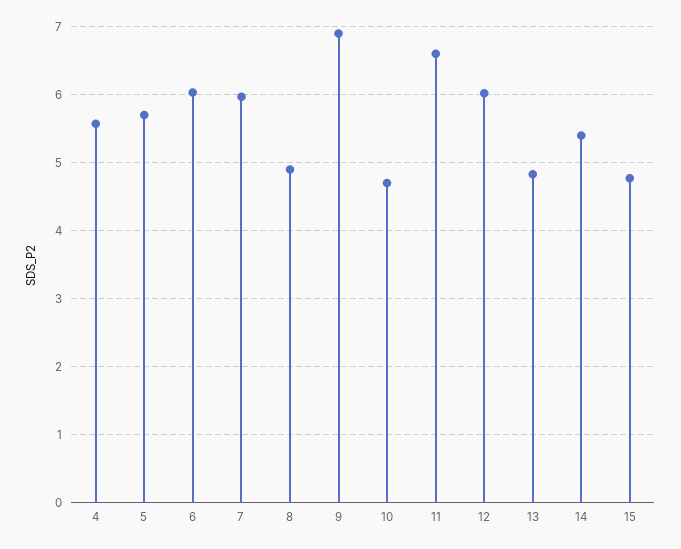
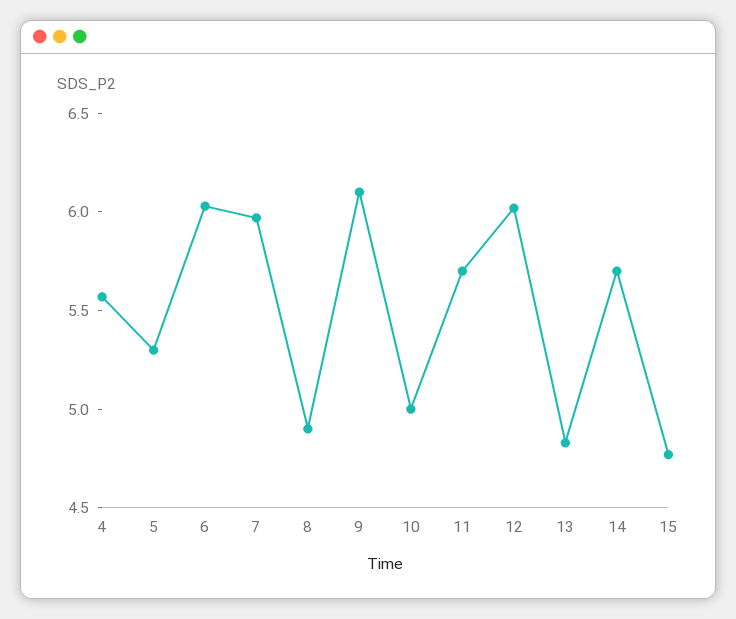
  {
    "4": 5.6,
-   "5": 5.7,
+   "5": 5.3,
    "6": 6,
    "7": 6,
    "8": 4.9,
-   "9": 6.9,
+   "9": 6.1,
-   "10": 4.7,
+   "10": 5,
-   "11": 6.6,
+   "11": 5.7,
    "12": 6,
    "13": 4.8,
-   "14": 5.4,
+   "14": 5.7,
    "15": 4.8
  }

